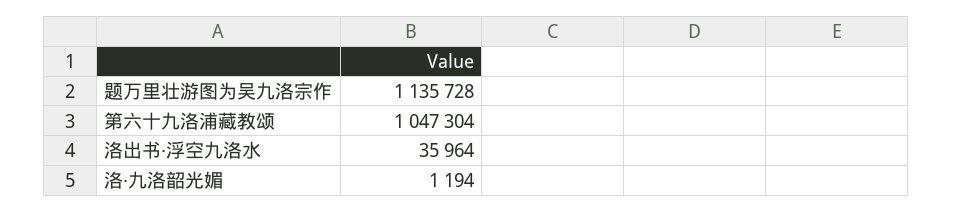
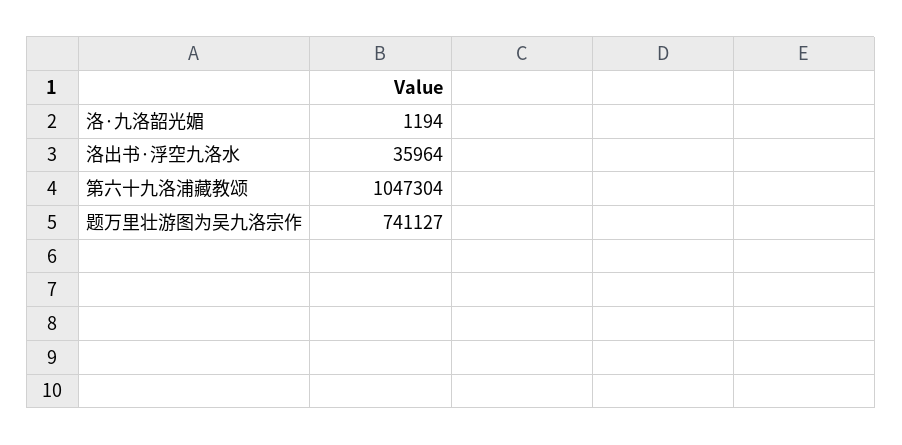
  {
-   "题万里壮游图为吴九洛宗作": 1135728,
+   "题万里壮游图为吴九洛宗作": 741127,
    "第六十九洛浦藏教颂": 1047304,
    "洛出书·浮空九洛水": 35964,
    "洛·九洛韶光媚": 1194
  }

